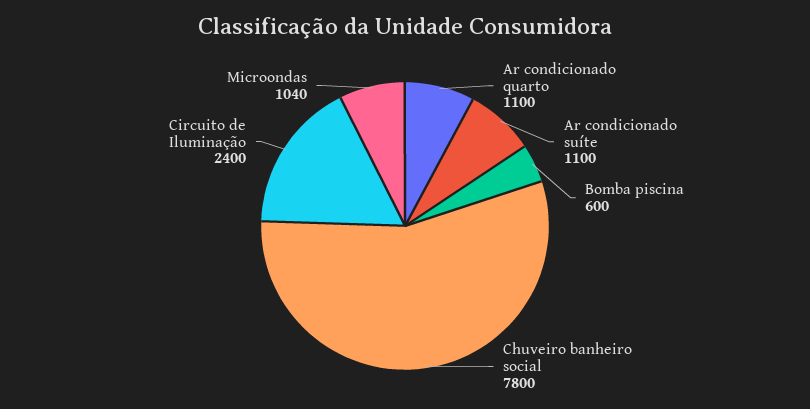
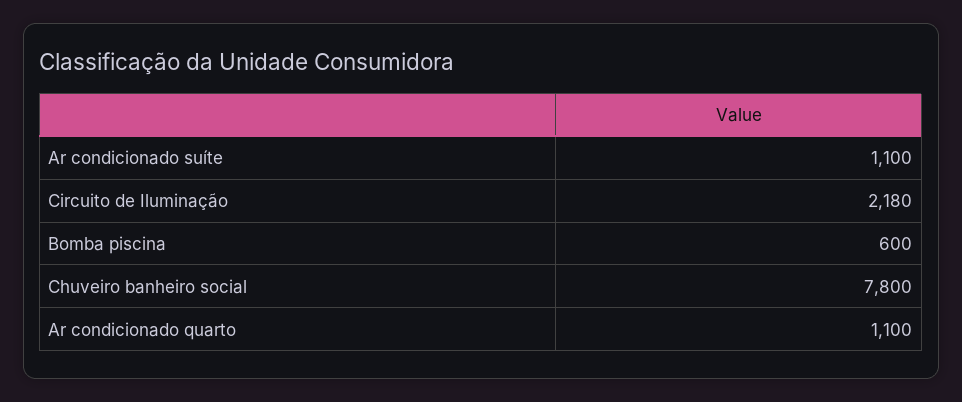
  {
    "Ar condicionado quarto": 1100,
    "Ar condicionado suíte": 1100,
    "Bomba piscina": 600,
    "Chuveiro banheiro social": 7800,
-   "Circuito de Iluminação": 2400,
+   "Circuito de Iluminação": 2180
-   "Microondas": 1040
  }

